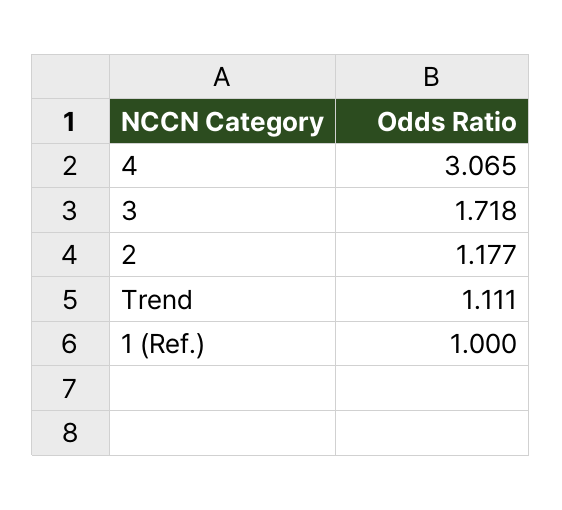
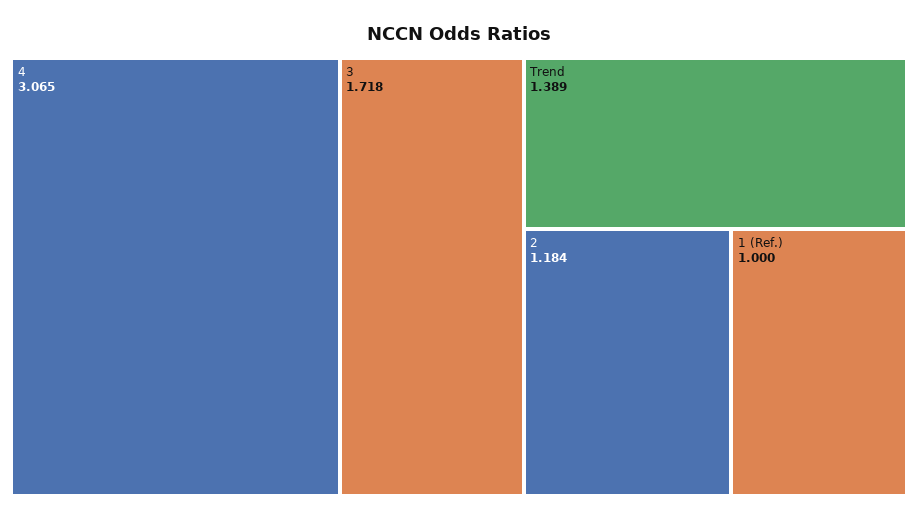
  {
    "4": 3.065,
    "3": 1.718,
-   "2": 1.177,
+   "2": 1.184,
-   "Trend": 1.111,
+   "Trend": 1.389,
    "1 (Ref.)": 1
  }

